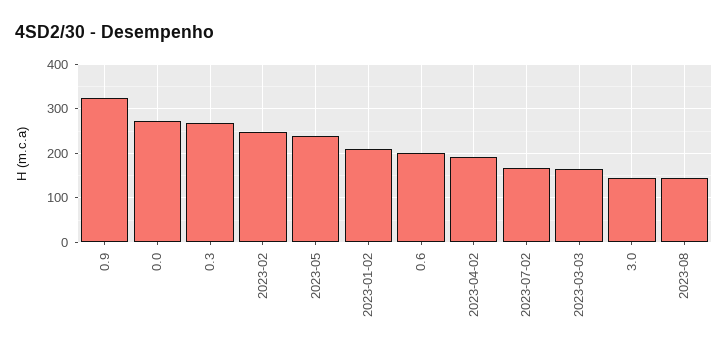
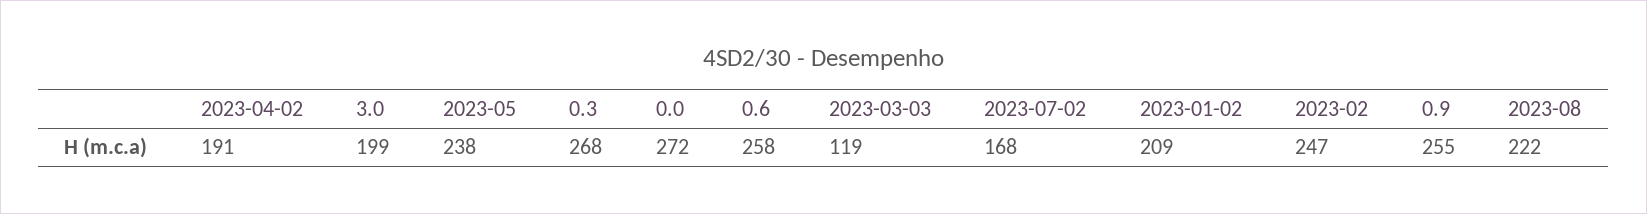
  {
-   "0.9": 320,
+   "0.9": 255,
    "0.0": 272,
    "0.3": 268,
    "2023-02": 247,
    "2023-05": 238,
    "2023-01-02": 209,
-   "0.6": 200,
+   "0.6": 258,
    "2023-04-02": 191,
    "2023-07-02": 168,
-   "2023-03-03": 160,
+   "2023-03-03": 119,
-   "3.0": 140,
+   "3.0": 199,
-   "2023-08": 140
+   "2023-08": 222
  }

